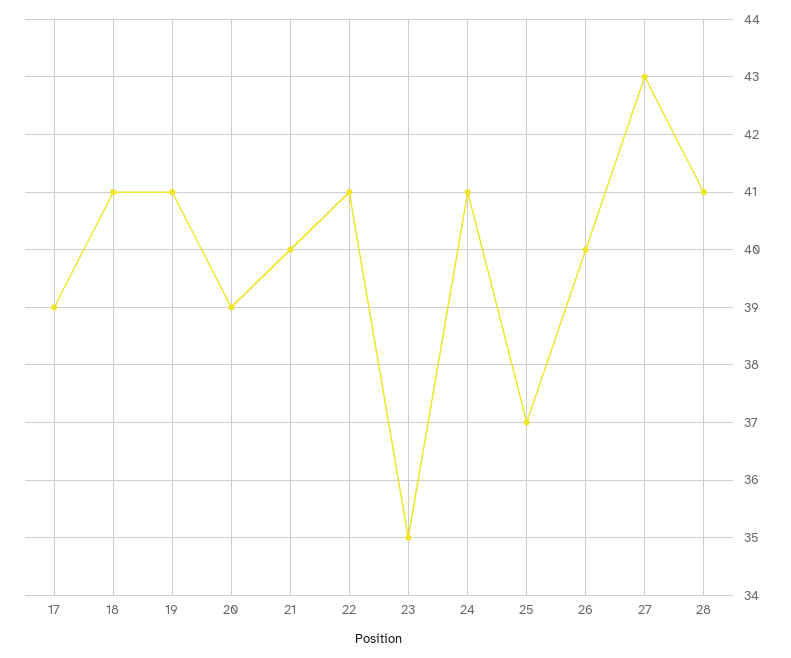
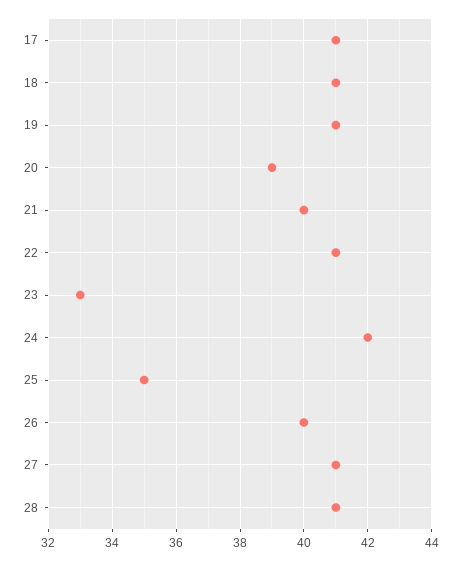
  {
-   "17": 39,
+   "17": 41,
    "18": 41,
    "19": 41,
    "20": 39,
    "21": 40,
    "22": 41,
-   "23": 35,
+   "23": 33,
-   "24": 41,
+   "24": 42,
-   "25": 37,
+   "25": 35,
    "26": 40,
-   "27": 43,
+   "27": 41,
    "28": 41
  }

